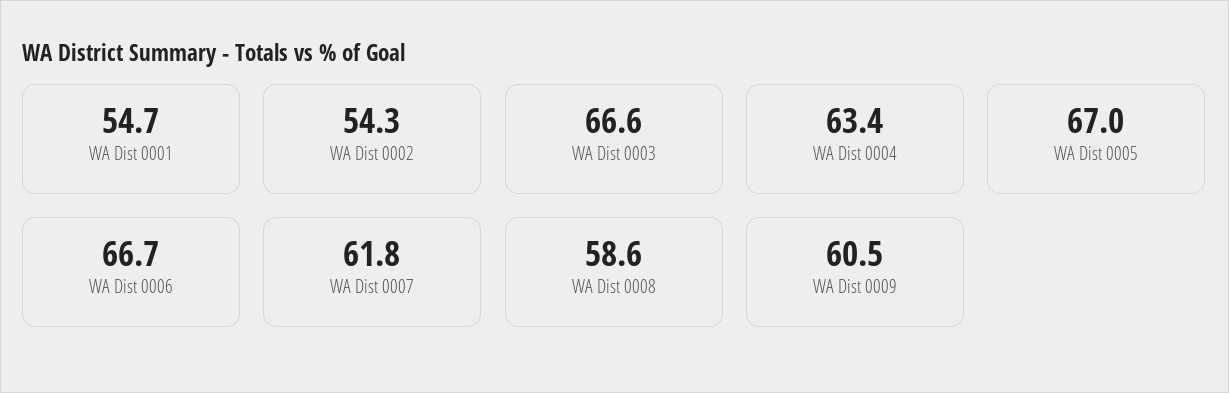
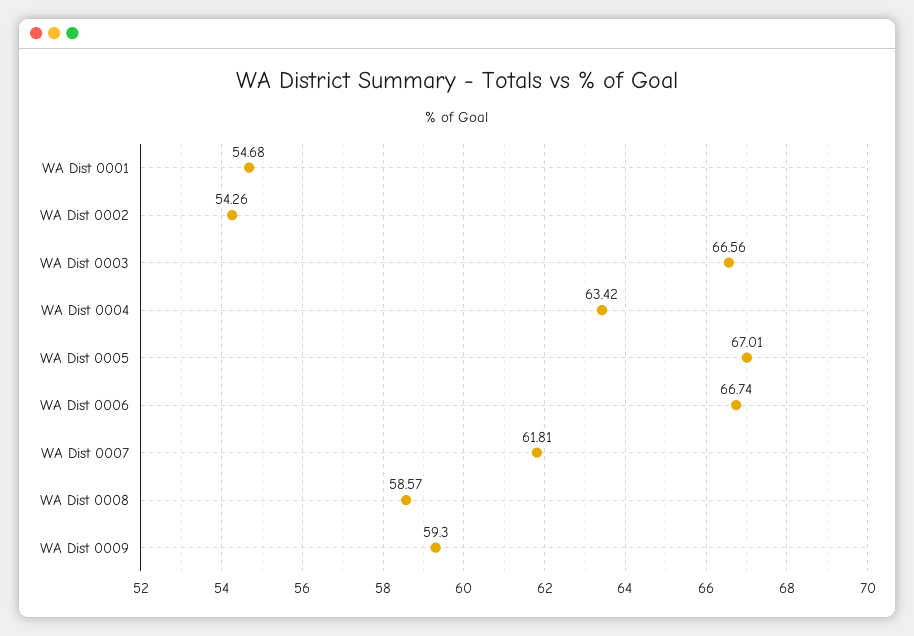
  {
    "WA Dist 0001": 54.68,
    "WA Dist 0002": 54.26,
    "WA Dist 0003": 66.56,
    "WA Dist 0004": 63.42,
    "WA Dist 0005": 67.01,
    "WA Dist 0006": 66.74,
    "WA Dist 0007": 61.81,
    "WA Dist 0008": 58.57,
-   "WA Dist 0009": 60.5
+   "WA Dist 0009": 59.3
  }

